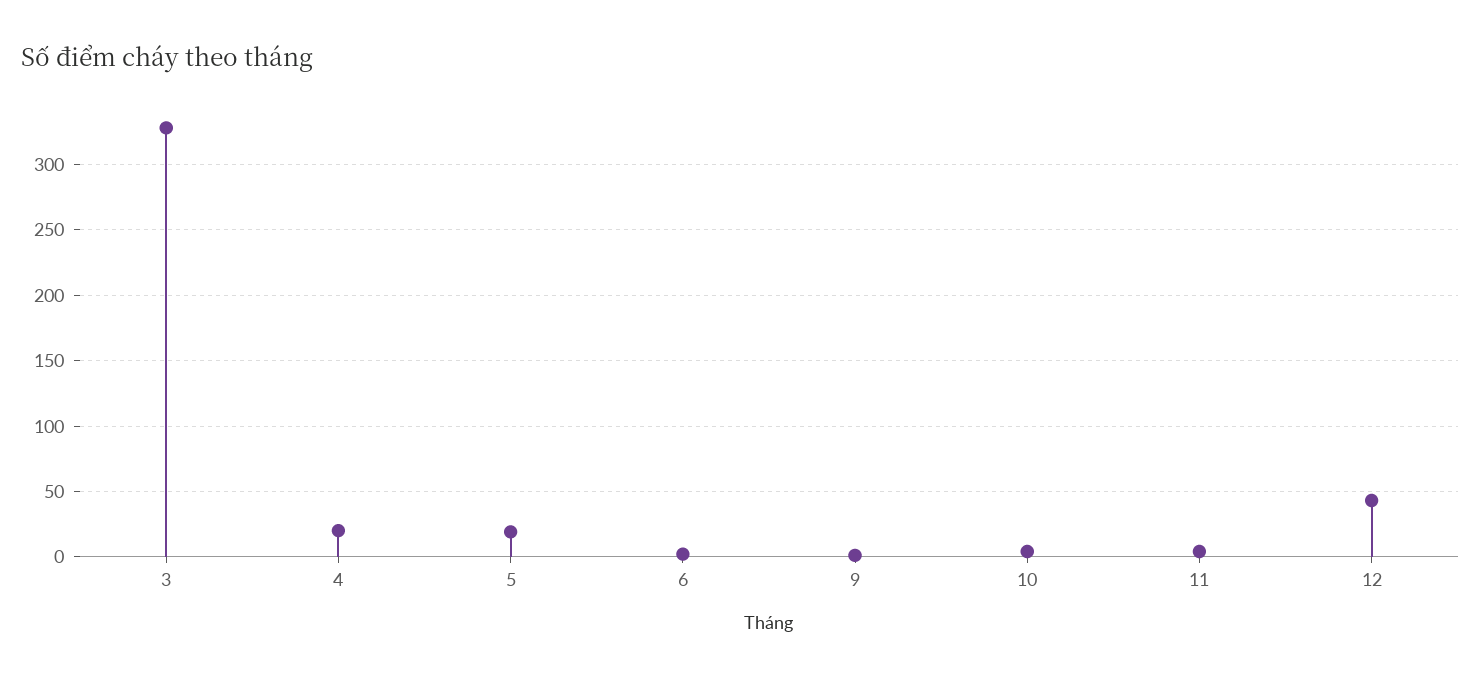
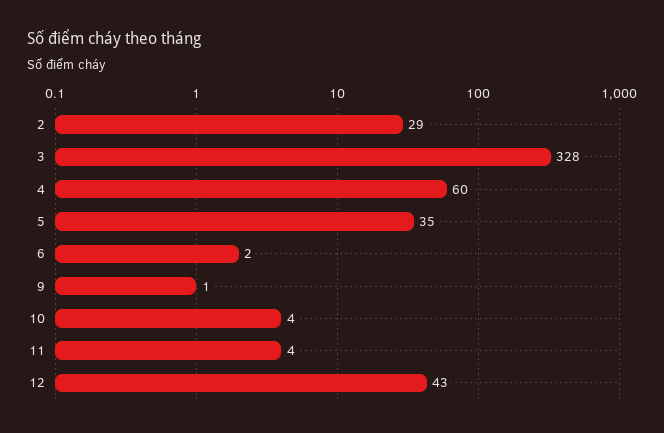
  {
    "3": 328,
-   "4": 20,
+   "4": 60,
-   "5": 20,
+   "5": 35,
    "6": 2,
    "9": 1,
    "10": 4,
    "11": 4,
-   "12": 43
+   "12": 43,
+   "2": 29
  }

